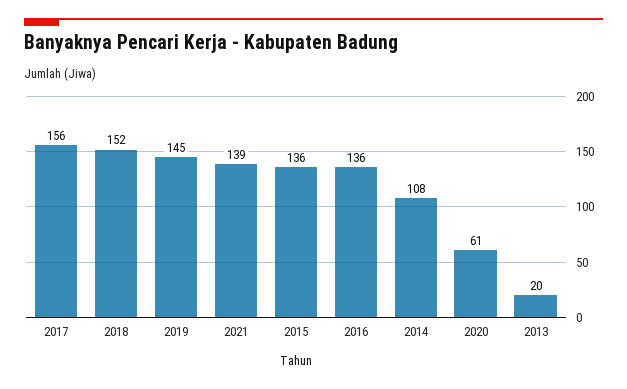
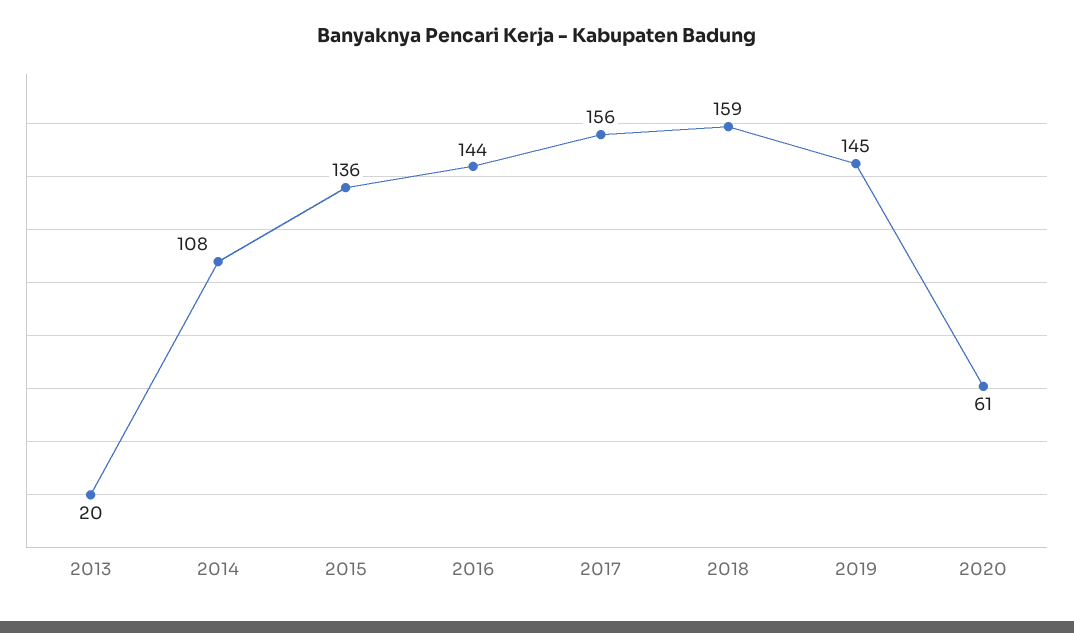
  {
    "2017": 156,
-   "2018": 152,
+   "2018": 159,
    "2019": 145,
-   "2021": 139,
    "2015": 136,
-   "2016": 136,
+   "2016": 144,
    "2014": 108,
    "2020": 61,
    "2013": 20
  }

